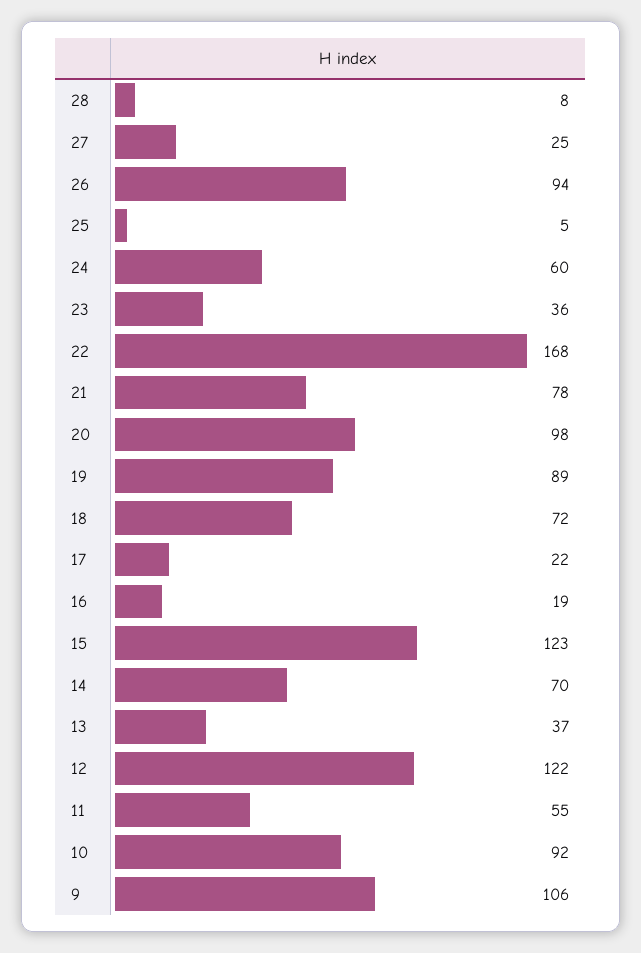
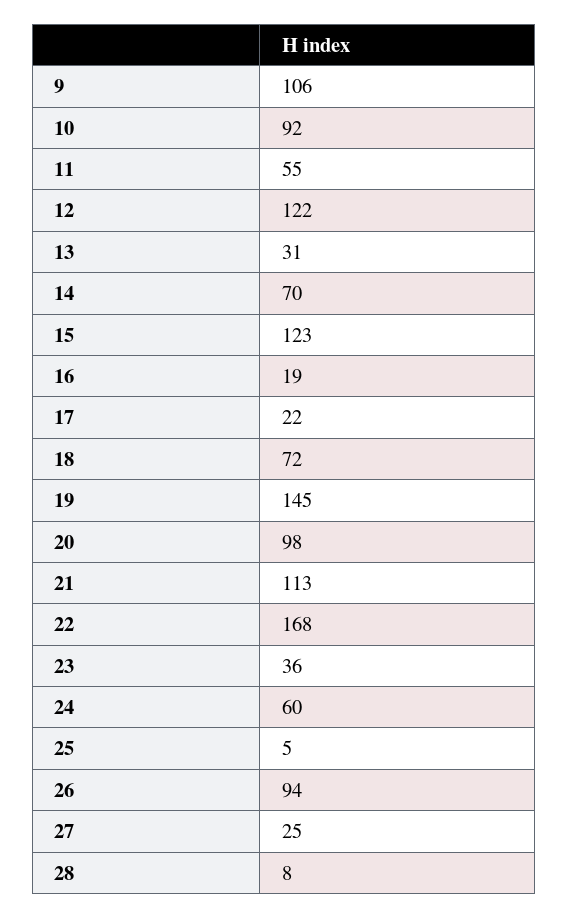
  {
    "28": 8,
    "27": 25,
    "26": 94,
    "25": 5,
    "24": 60,
    "23": 36,
    "22": 168,
-   "21": 78,
+   "21": 113,
    "20": 98,
-   "19": 89,
+   "19": 145,
    "18": 72,
    "17": 22,
    "16": 19,
    "15": 123,
    "14": 70,
-   "13": 37,
+   "13": 31,
    "12": 122,
    "11": 55,
    "10": 92,
    "9": 106
  }

